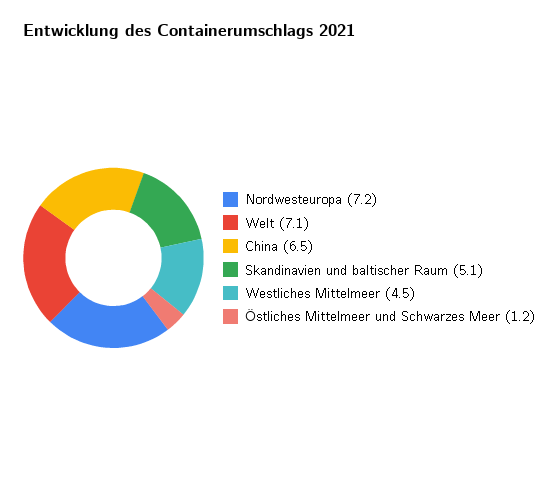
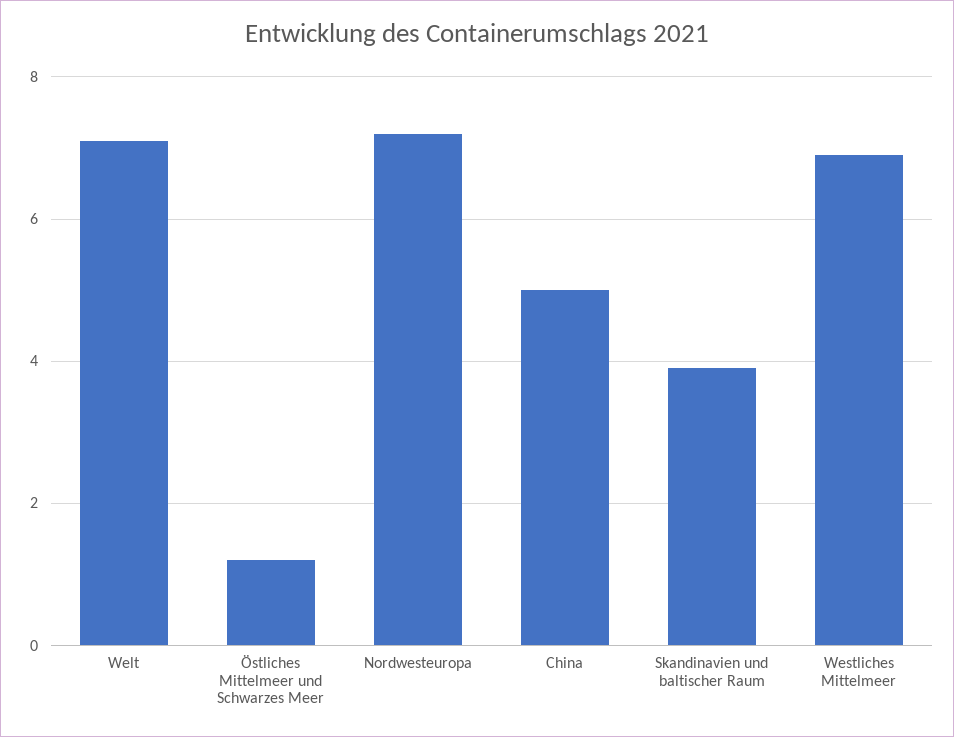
  {
    "Nordwesteuropa": 7.2,
    "Welt": 7.1,
-   "China": 6.5,
+   "China": 5,
-   "Skandinavien und baltischer Raum": 5.1,
+   "Skandinavien und baltischer Raum": 4,
-   "Westliches Mittelmeer": 4.5,
+   "Westliches Mittelmeer": 7,
    "Östliches Mittelmeer und Schwarzes Meer": 1.2
  }

